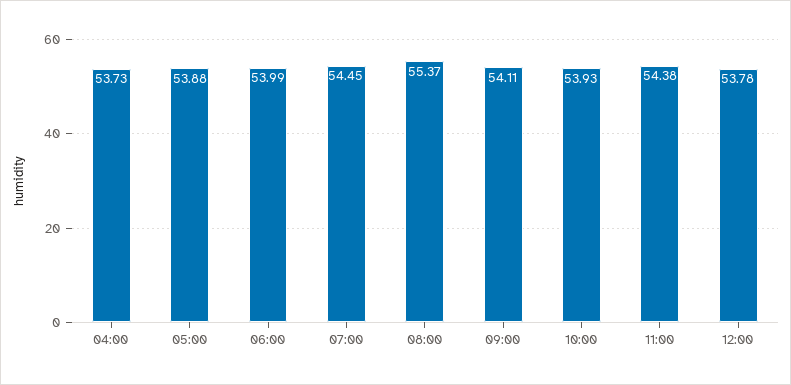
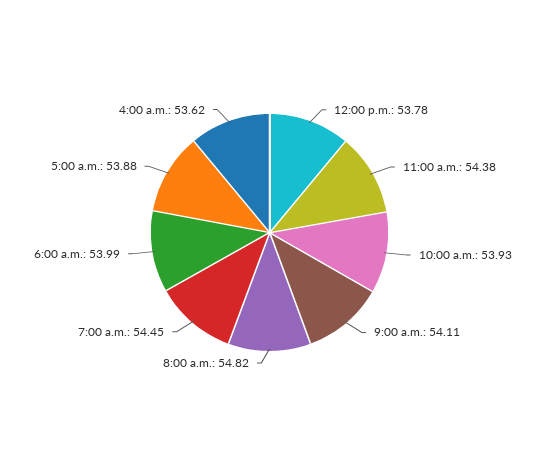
  {
-   "04:00": 53.73,
+   "04:00": 53.62,
    "05:00": 53.88,
    "06:00": 53.99,
    "07:00": 54.45,
-   "08:00": 55.37,
+   "08:00": 54.82,
    "09:00": 54.11,
    "10:00": 53.93,
    "11:00": 54.38,
    "12:00": 53.78
  }

